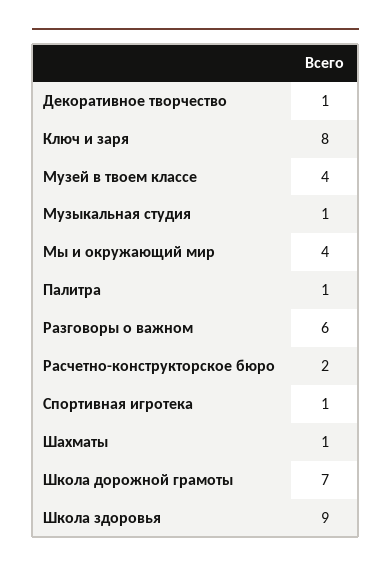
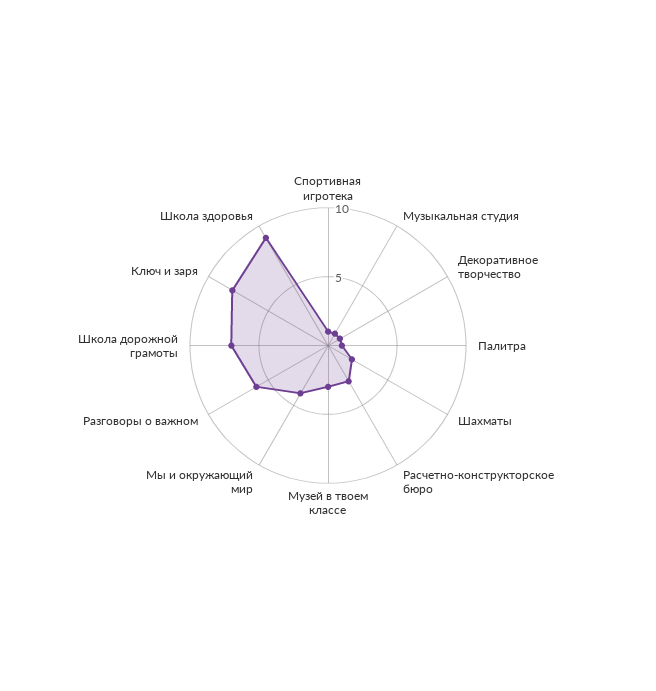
  {
    "Декоративное творчество": 1,
    "Ключ и заря": 8,
-   "Музей в твоем классе": 4,
+   "Музей в твоем классе": 3,
    "Музыкальная студия": 1,
    "Мы и окружающий мир": 4,
    "Палитра": 1,
    "Разговоры о важном": 6,
-   "Расчетно-конструкторское бюро": 2,
+   "Расчетно-конструкторское бюро": 3,
    "Спортивная игротека": 1,
-   "Шахматы": 1,
+   "Шахматы": 2,
    "Школа дорожной грамоты": 7,
    "Школа здоровья": 9
  }

